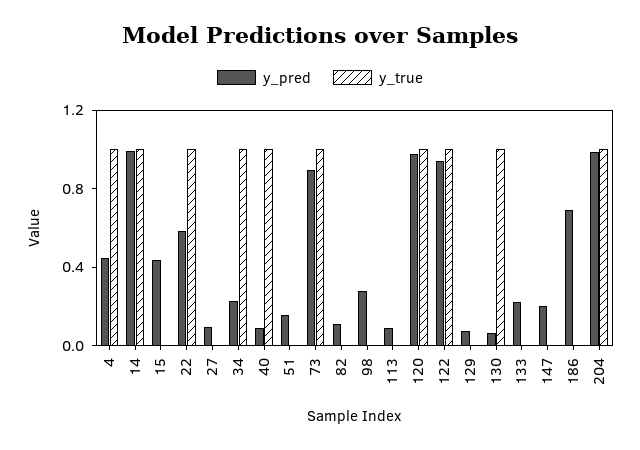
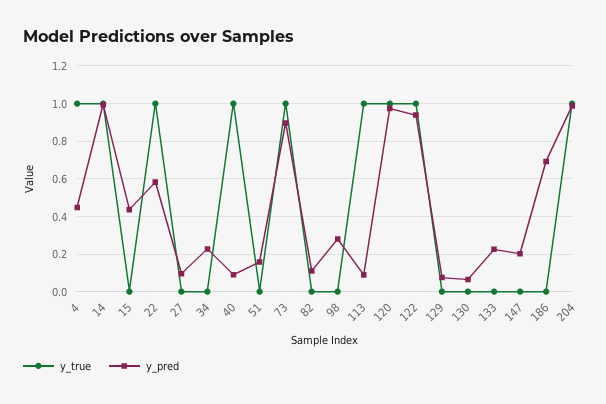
  {
    "y_pred": {
      "4": 0.45,
      "14": 1,
      "15": 0.45,
      "22": 0.6,
      "27": 0.1,
      "34": 0.25,
      "40": 0.1,
      "51": 0.15,
      "73": 0.9,
      "82": 0.1,
      "98": 0.3,
      "113": 0.1,
      "120": 0.95,
      "122": 0.95,
      "129": 0.1,
      "130": 0.05,
      "133": 0.25,
      "147": 0.2,
      "186": 0.7,
      "204": 1
    },
    "y_true": {
      "4": 1,
      "14": 1,
      "15": 0,
      "22": 1,
      "27": 0,
-     "34": 1,
+     "34": 0,
      "40": 1,
      "51": 0,
      "73": 1,
      "82": 0,
      "98": 0,
-     "113": 0,
+     "113": 1,
      "120": 1,
      "122": 1,
      "129": 0,
-     "130": 1,
+     "130": 0,
      "133": 0,
      "147": 0,
      "186": 0,
      "204": 1
    }
  }

